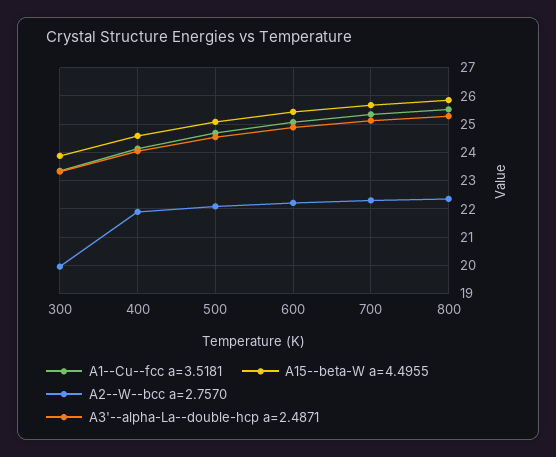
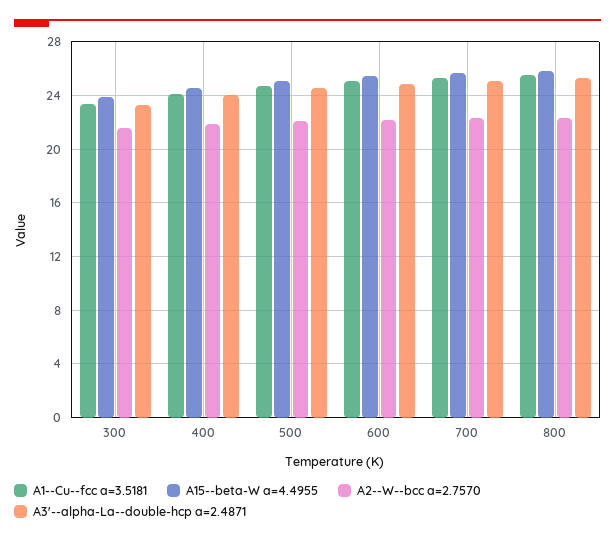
  {
    "A1--Cu--fcc a=3.5181": {
      "300": 23.25,
      "400": 24.25,
      "500": 24.75,
      "600": 25,
      "700": 25.25,
      "800": 25.5
    },
    "A15--beta-W a=4.4955": {
      "300": 23.75,
      "400": 24.5,
      "500": 25,
      "600": 25.5,
      "700": 25.75,
      "800": 25.75
    },
    "A2--W--bcc a=2.7570": {
-     "300": 20,
+     "300": 21.5,
      "400": 22,
      "500": 22,
      "600": 22.25,
      "700": 22.25,
      "800": 22.25
    },
    "A3'--alpha-La--double-hcp a=2.4871": {
      "300": 23.25,
      "400": 24,
      "500": 24.5,
      "600": 25,
      "700": 25,
      "800": 25.25
    }
  }

